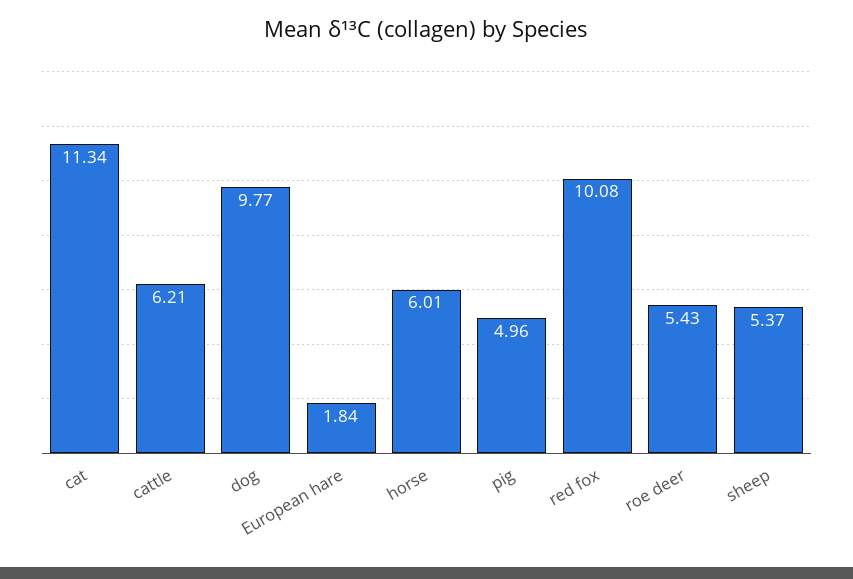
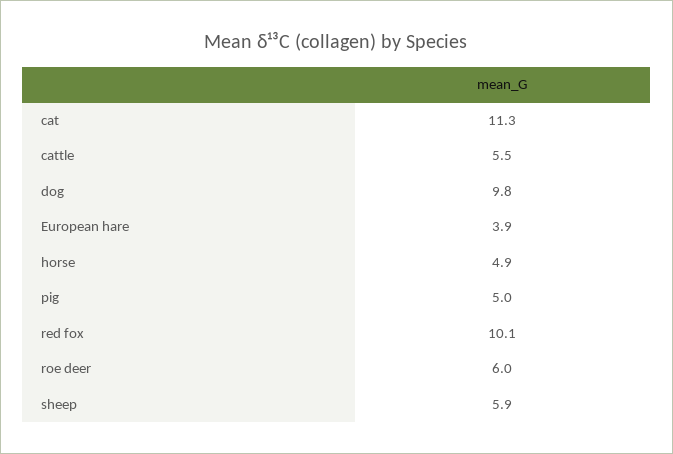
  {
    "cat": 11.34,
-   "cattle": 6.21,
+   "cattle": 5.5,
    "dog": 9.77,
-   "European hare": 1.84,
+   "European hare": 3.9,
-   "horse": 6.01,
+   "horse": 4.9,
    "pig": 4.96,
    "red fox": 10.08,
-   "roe deer": 5.43,
+   "roe deer": 6,
-   "sheep": 5.37
+   "sheep": 5.9
  }

